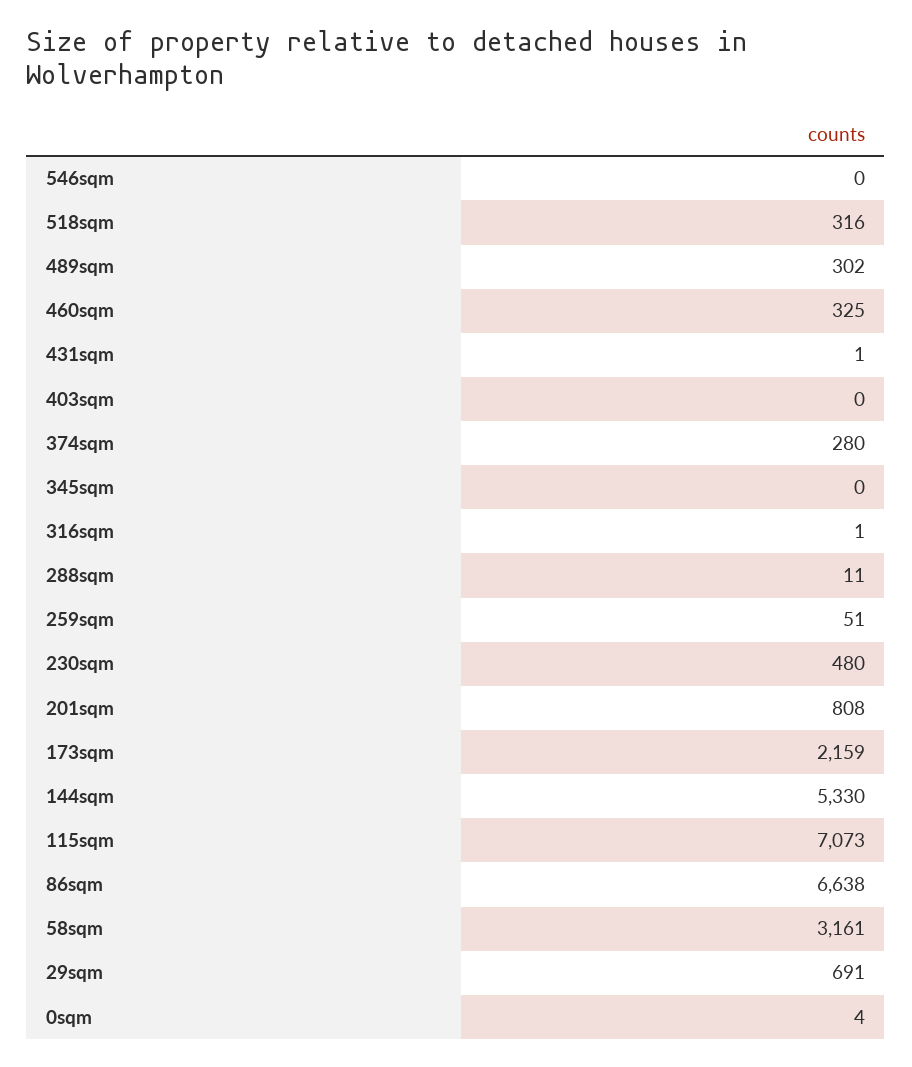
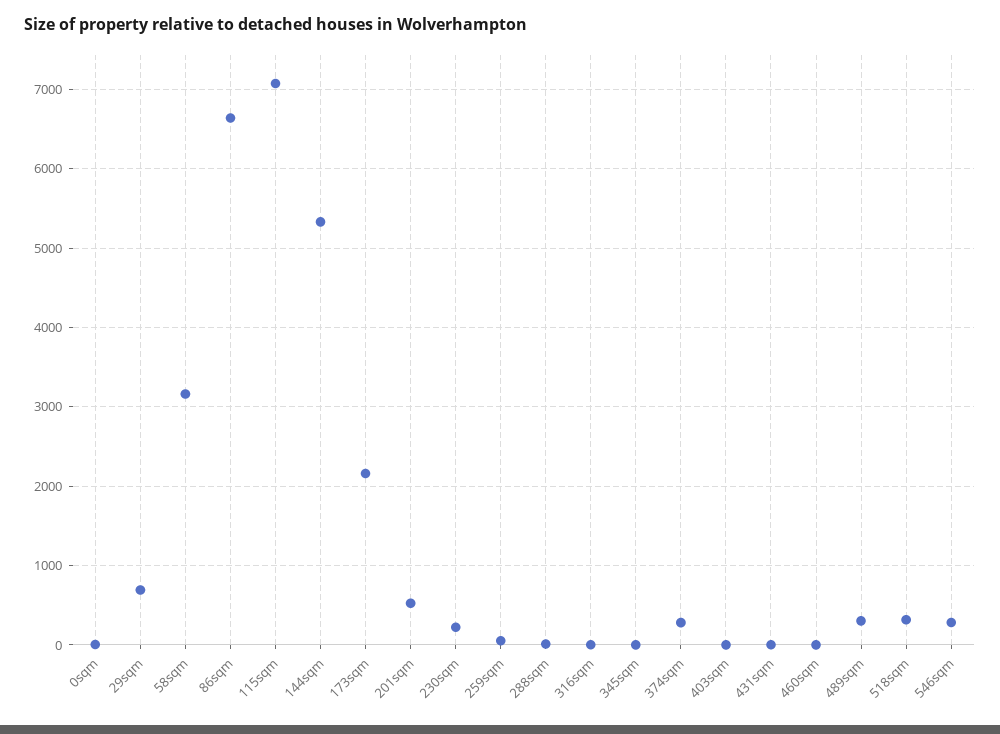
  {
-   "546sqm": 0,
+   "546sqm": 300,
    "518sqm": 316,
    "489sqm": 302,
-   "460sqm": 325,
+   "460sqm": 0,
    "431sqm": 1,
    "403sqm": 0,
    "374sqm": 280,
    "345sqm": 0,
    "316sqm": 1,
    "288sqm": 11,
    "259sqm": 51,
-   "230sqm": 480,
+   "230sqm": 200,
-   "201sqm": 808,
+   "201sqm": 500,
    "173sqm": 2159,
    "144sqm": 5330,
    "115sqm": 7073,
    "86sqm": 6638,
    "58sqm": 3161,
    "29sqm": 691,
    "0sqm": 4
  }

